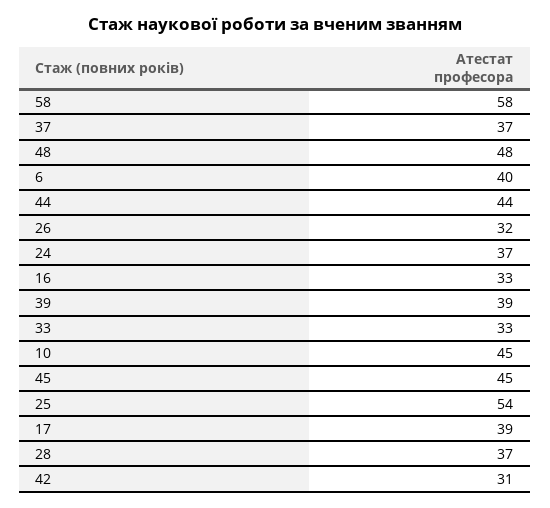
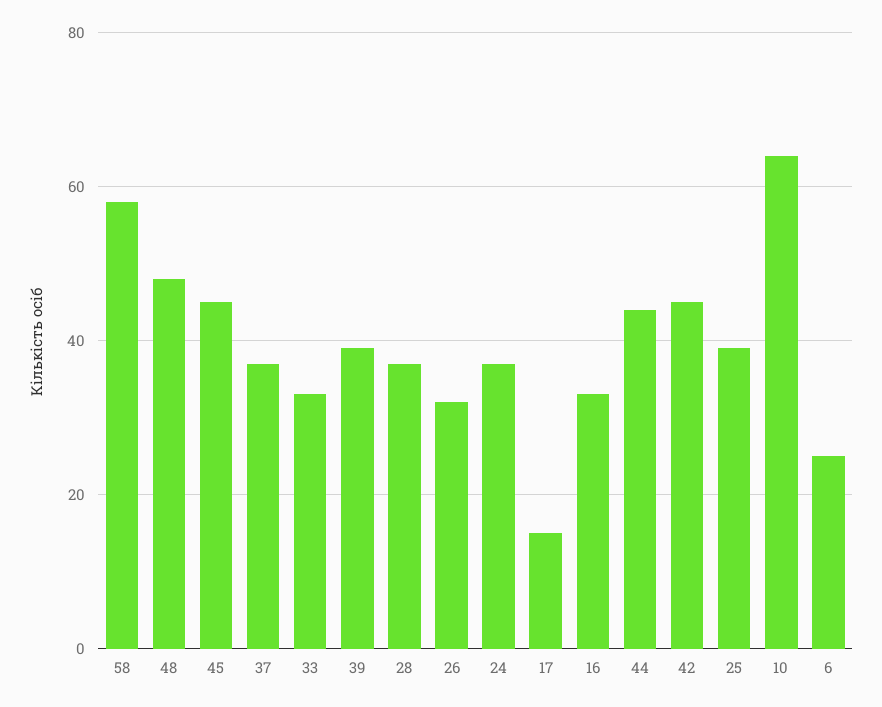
  {
    "58": 58,
    "37": 37,
    "48": 48,
-   "6": 40,
+   "6": 25,
    "44": 44,
    "26": 32,
    "24": 37,
    "16": 33,
    "39": 39,
    "33": 33,
-   "10": 45,
+   "10": 65,
    "45": 45,
-   "25": 54,
+   "25": 40,
-   "17": 39,
+   "17": 15,
    "28": 37,
-   "42": 31
+   "42": 45
  }

